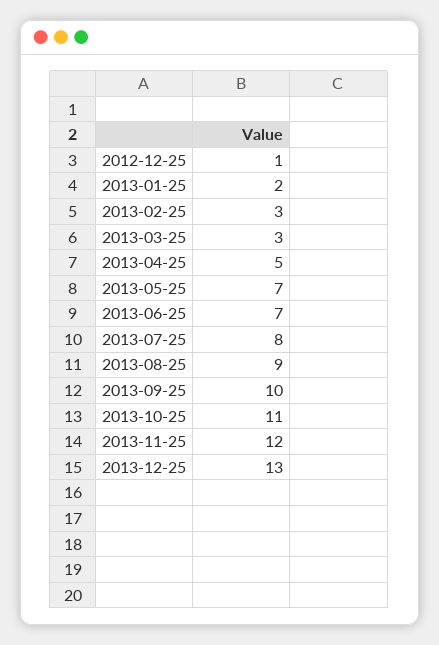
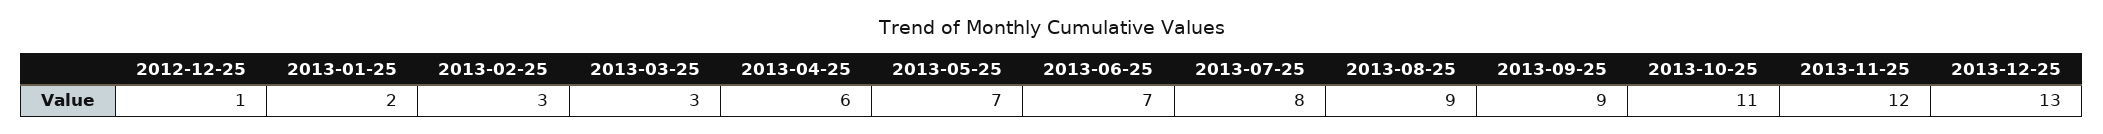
  {
    "2012-12-25": 1,
    "2013-01-25": 2,
    "2013-02-25": 3,
    "2013-03-25": 3,
-   "2013-04-25": 5,
+   "2013-04-25": 6,
    "2013-05-25": 7,
    "2013-06-25": 7,
    "2013-07-25": 8,
    "2013-08-25": 9,
-   "2013-09-25": 10,
+   "2013-09-25": 9,
    "2013-10-25": 11,
    "2013-11-25": 12,
    "2013-12-25": 13
  }

